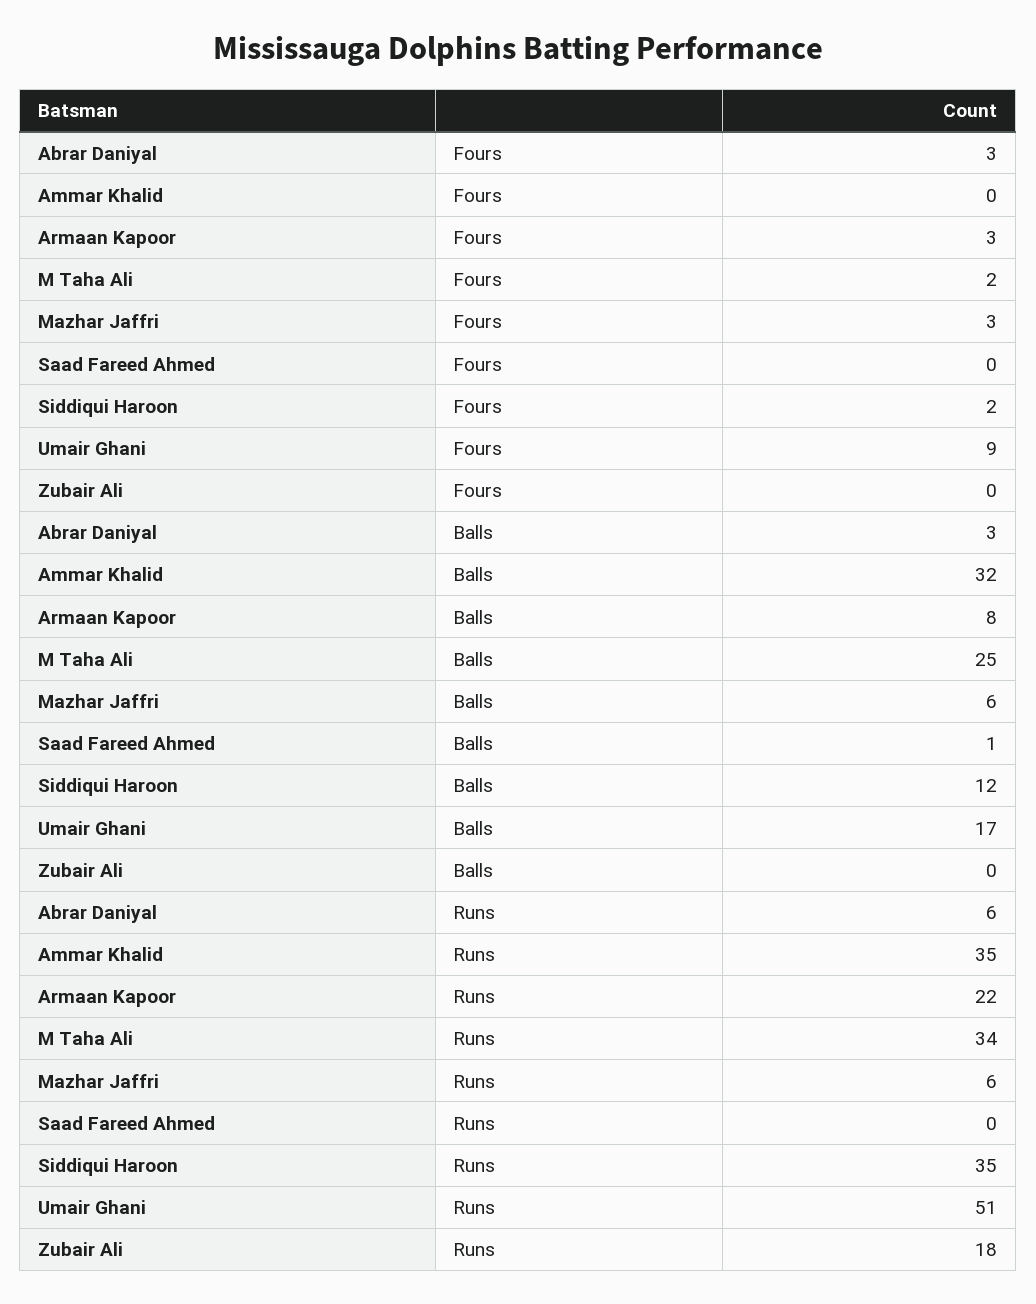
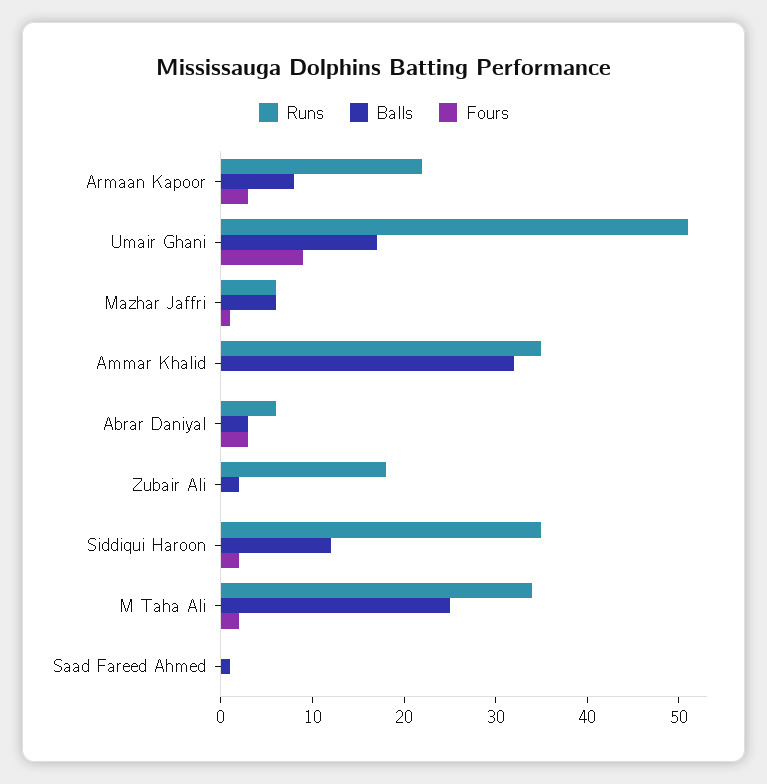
  {
    "Fours": {
      "Abrar Daniyal": 3,
      "Ammar Khalid": 0,
      "Armaan Kapoor": 3,
      "M Taha Ali": 2,
-     "Mazhar Jaffri": 3,
+     "Mazhar Jaffri": 1,
      "Saad Fareed Ahmed": 0,
      "Siddiqui Haroon": 2,
      "Umair Ghani": 9,
      "Zubair Ali": 0
    },
    "Balls": {
      "Abrar Daniyal": 3,
      "Ammar Khalid": 32,
      "Armaan Kapoor": 8,
      "M Taha Ali": 25,
      "Mazhar Jaffri": 6,
      "Saad Fareed Ahmed": 1,
      "Siddiqui Haroon": 12,
      "Umair Ghani": 17,
-     "Zubair Ali": 0
+     "Zubair Ali": 2
    },
    "Runs": {
      "Abrar Daniyal": 6,
      "Ammar Khalid": 35,
      "Armaan Kapoor": 22,
      "M Taha Ali": 34,
      "Mazhar Jaffri": 6,
      "Saad Fareed Ahmed": 0,
      "Siddiqui Haroon": 35,
      "Umair Ghani": 51,
      "Zubair Ali": 18
    }
  }

